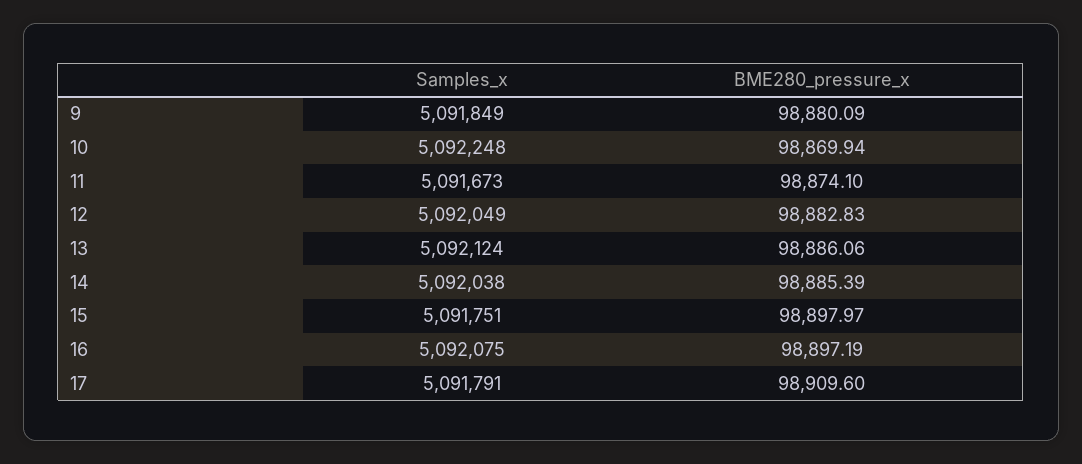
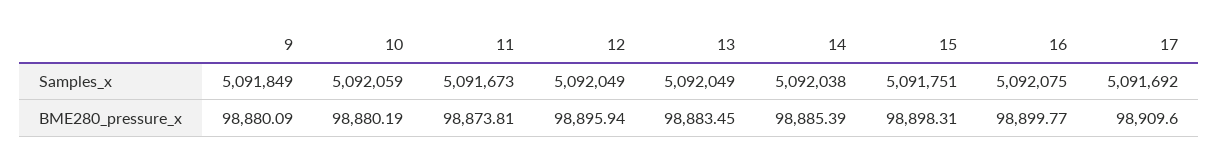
  {
    "Samples_x": {
      "9": 5091849,
-     "10": 5092248,
+     "10": 5092059,
      "11": 5091673,
      "12": 5092049,
-     "13": 5092124,
+     "13": 5092049,
      "14": 5092038,
      "15": 5091751,
      "16": 5092075,
-     "17": 5091791
+     "17": 5091692
    },
    "BME280_pressure_x": {
      "9": 98880.09,
-     "10": 98869.94,
+     "10": 98880.19,
-     "11": 98874.1,
+     "11": 98873.81,
-     "12": 98882.83,
+     "12": 98895.94,
-     "13": 98886.06,
+     "13": 98883.45,
      "14": 98885.39,
-     "15": 98897.97,
+     "15": 98898.31,
-     "16": 98897.19,
+     "16": 98899.77,
      "17": 98909.6
    }
  }

